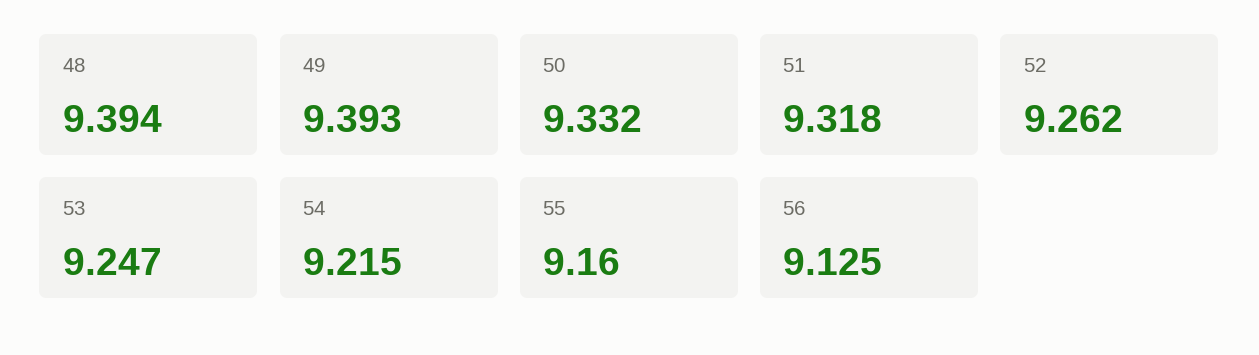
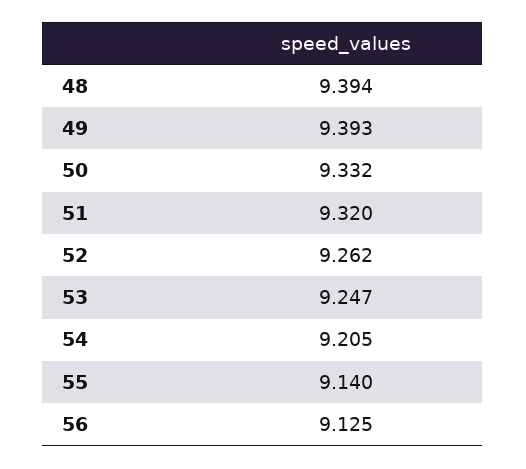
  {
    "48": 9.394,
    "49": 9.393,
    "50": 9.332,
-   "51": 9.318,
+   "51": 9.32,
    "52": 9.262,
    "53": 9.247,
-   "54": 9.215,
+   "54": 9.205,
-   "55": 9.16,
+   "55": 9.14,
    "56": 9.125
  }

